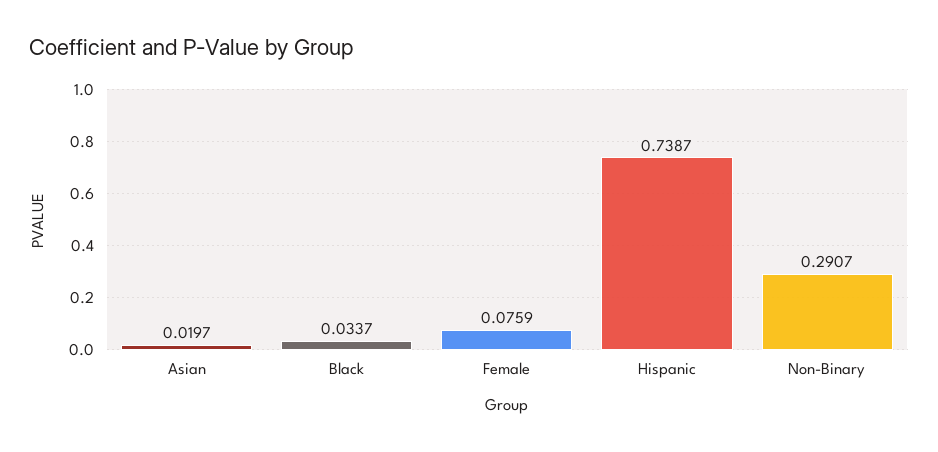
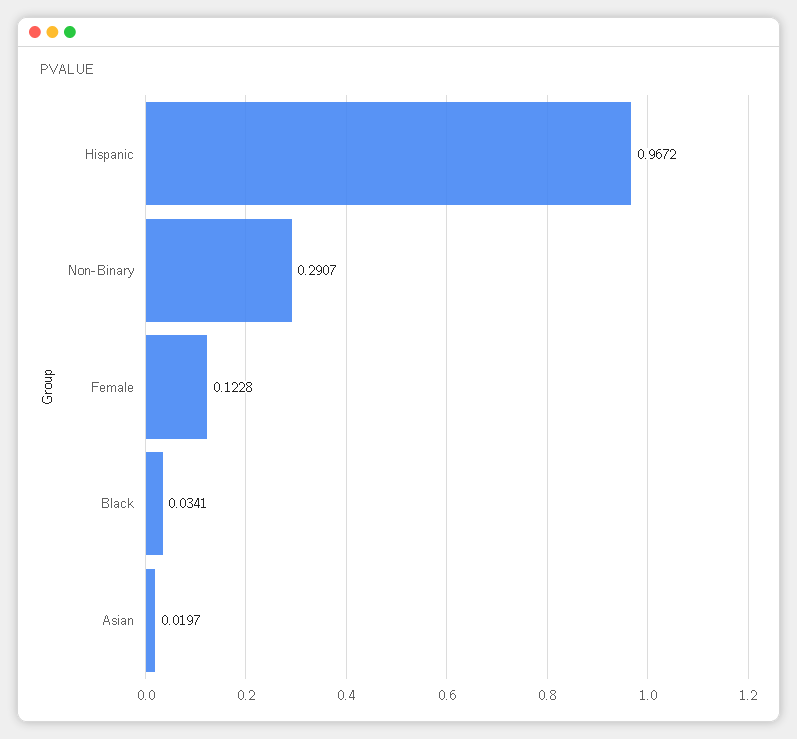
  {
    "Asian": 0.0197,
-   "Black": 0.0337,
+   "Black": 0.0341,
-   "Female": 0.0759,
+   "Female": 0.1228,
-   "Hispanic": 0.7387,
+   "Hispanic": 0.9672,
    "Non-Binary": 0.2907
  }

